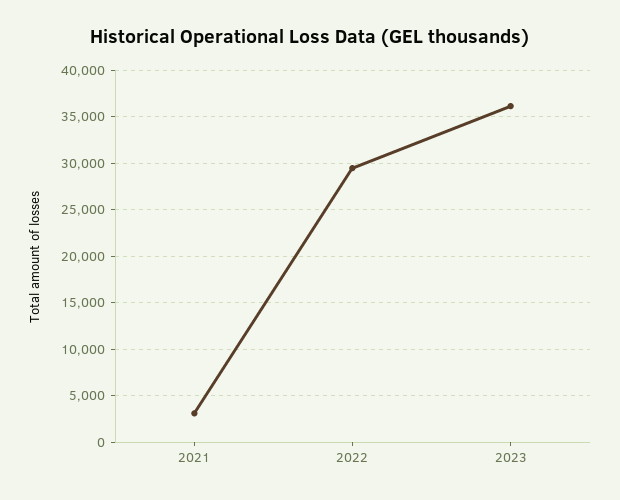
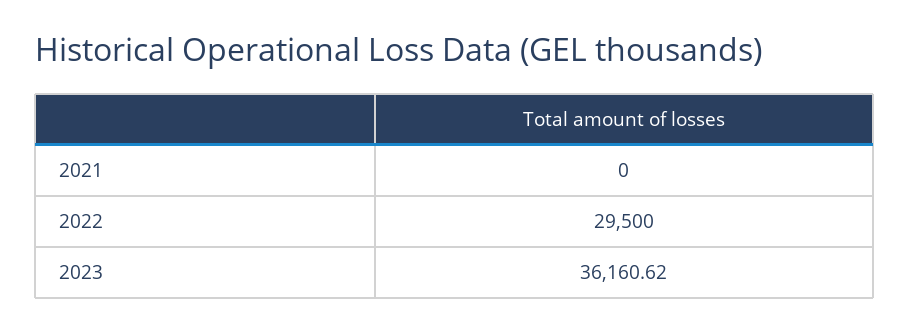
  {
-   "2021": 3000,
+   "2021": 0,
    "2022": 29500,
    "2023": 36160.62
  }

